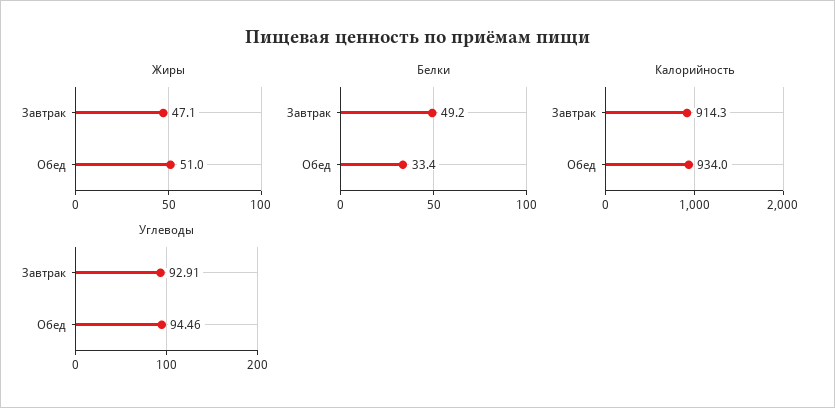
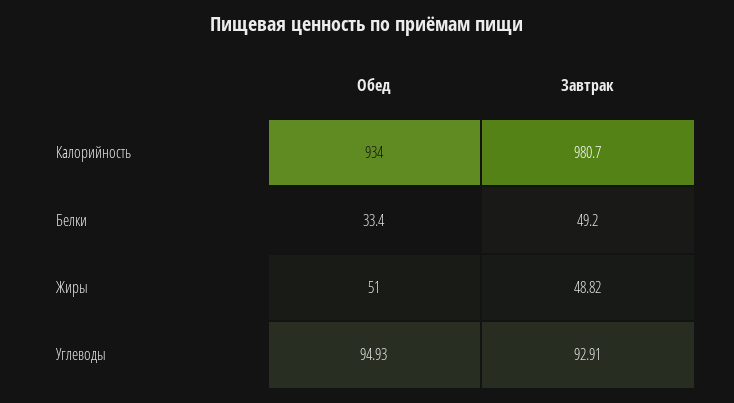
  {
    "Жиры": {
-     "Завтрак": 47.1,
+     "Завтрак": 48.82,
      "Обед": 51
    },
    "Белки": {
      "Завтрак": 49.2,
      "Обед": 33.4
    },
    "Калорийность": {
-     "Завтрак": 914.3,
+     "Завтрак": 980.7,
      "Обед": 934
    },
    "Углеводы": {
      "Завтрак": 92.91,
-     "Обед": 94.46
+     "Обед": 94.93
    }
  }

